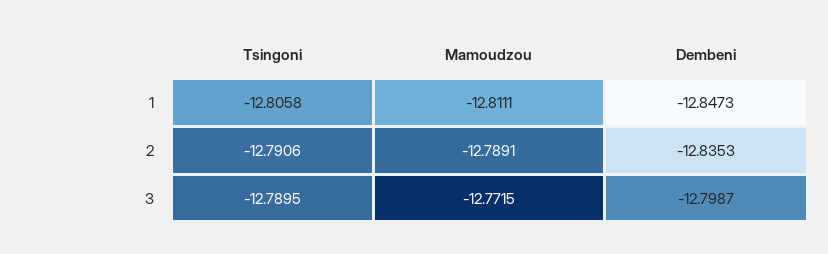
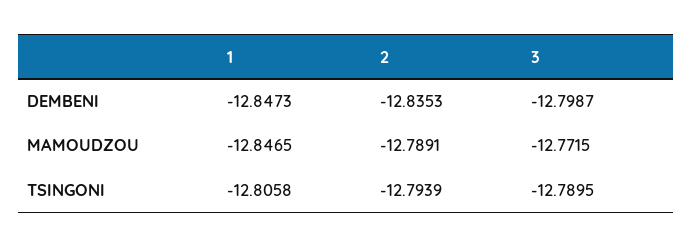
  {
    "Tsingoni": {
      "1": -12.8058,
-     "2": -12.7906,
+     "2": -12.7939,
      "3": -12.7895
    },
    "Mamoudzou": {
-     "1": -12.8111,
+     "1": -12.8465,
      "2": -12.7891,
      "3": -12.7715
    },
    "Dembeni": {
      "1": -12.8473,
      "2": -12.8353,
      "3": -12.7987
    }
  }

